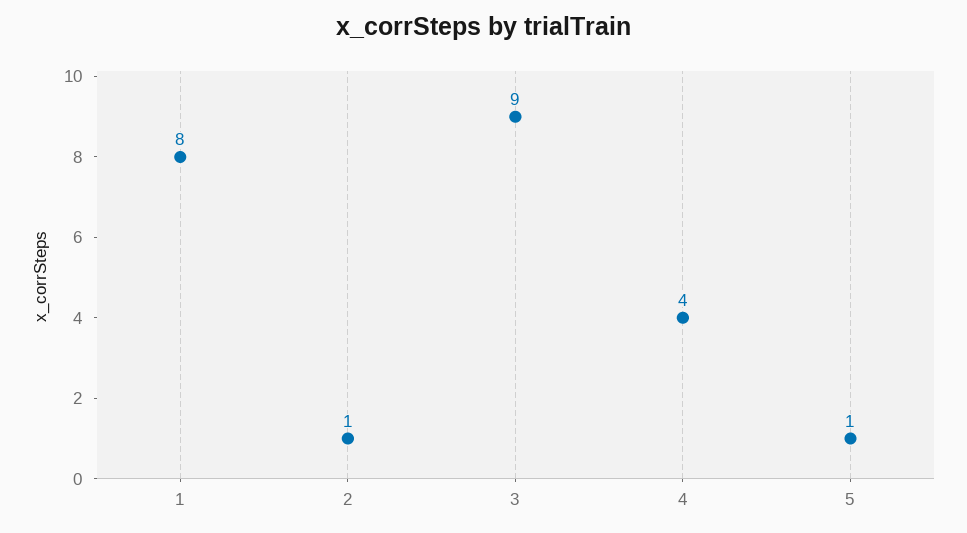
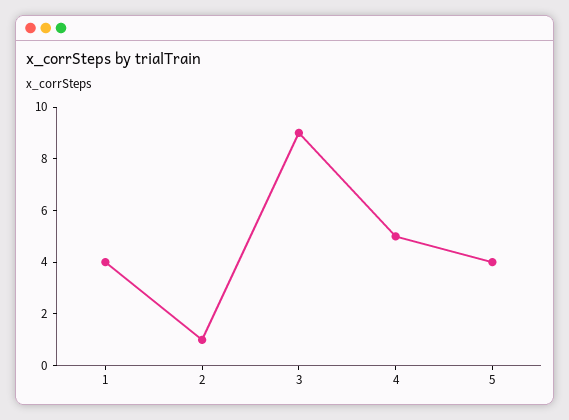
  {
-   "1": 8,
+   "1": 4,
    "2": 1,
    "3": 9,
-   "4": 4,
+   "4": 5,
-   "5": 1
+   "5": 4
  }

